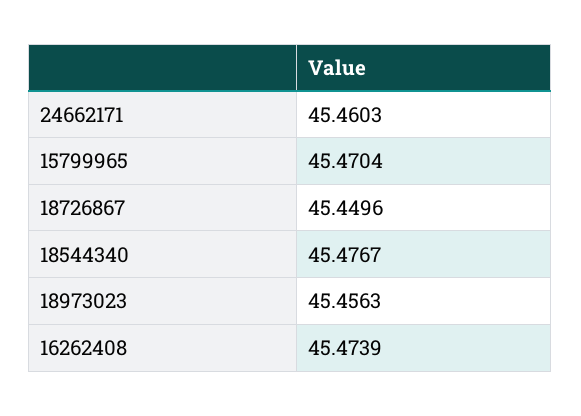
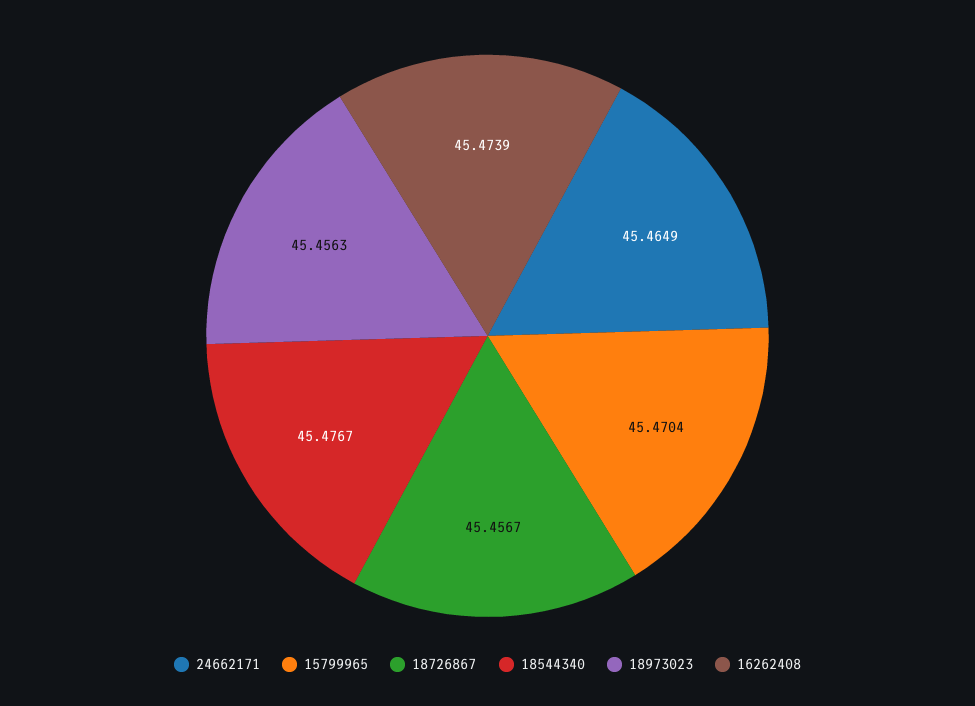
  {
-   "24662171": 45.4603,
+   "24662171": 45.4649,
    "15799965": 45.4704,
-   "18726867": 45.4496,
+   "18726867": 45.4567,
    "18544340": 45.4767,
    "18973023": 45.4563,
    "16262408": 45.4739
  }

